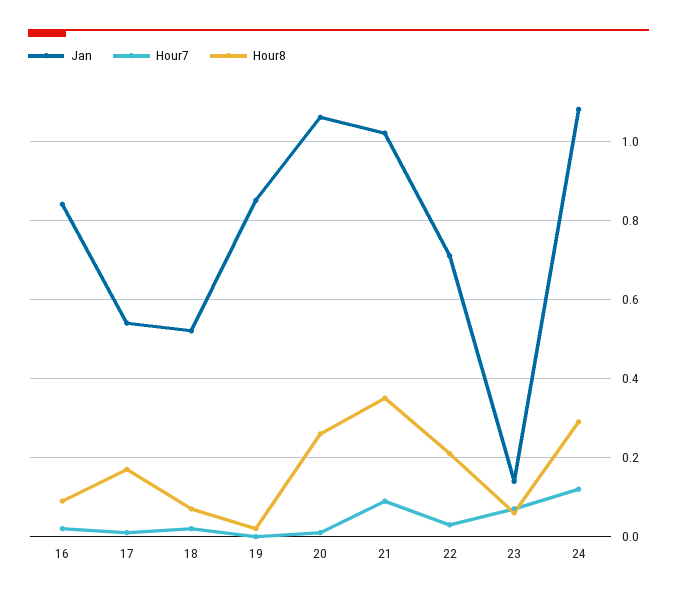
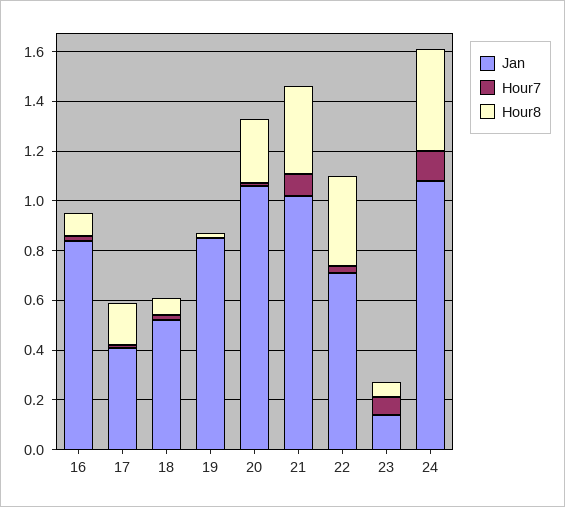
  {
    "Jan": {
      "16": 0.85,
-     "17": 0.55,
+     "17": 0.4,
      "18": 0.5,
      "19": 0.85,
      "20": 1.05,
      "21": 1,
      "22": 0.7,
      "23": 0.15,
      "24": 1.1
    },
    "Hour7": {
      "16": 0,
      "17": 0,
      "18": 0,
      "19": 0,
      "20": 0,
      "21": 0.1,
      "22": 0.05,
      "23": 0.05,
      "24": 0.1
    },
    "Hour8": {
      "16": 0.1,
      "17": 0.15,
      "18": 0.05,
      "19": 0,
      "20": 0.25,
      "21": 0.35,
-     "22": 0.2,
+     "22": 0.35,
      "23": 0.05,
-     "24": 0.3
+     "24": 0.4
    }
  }

